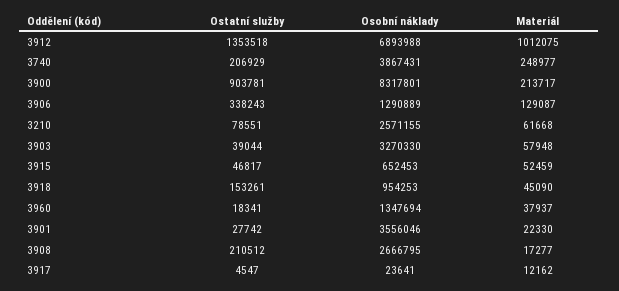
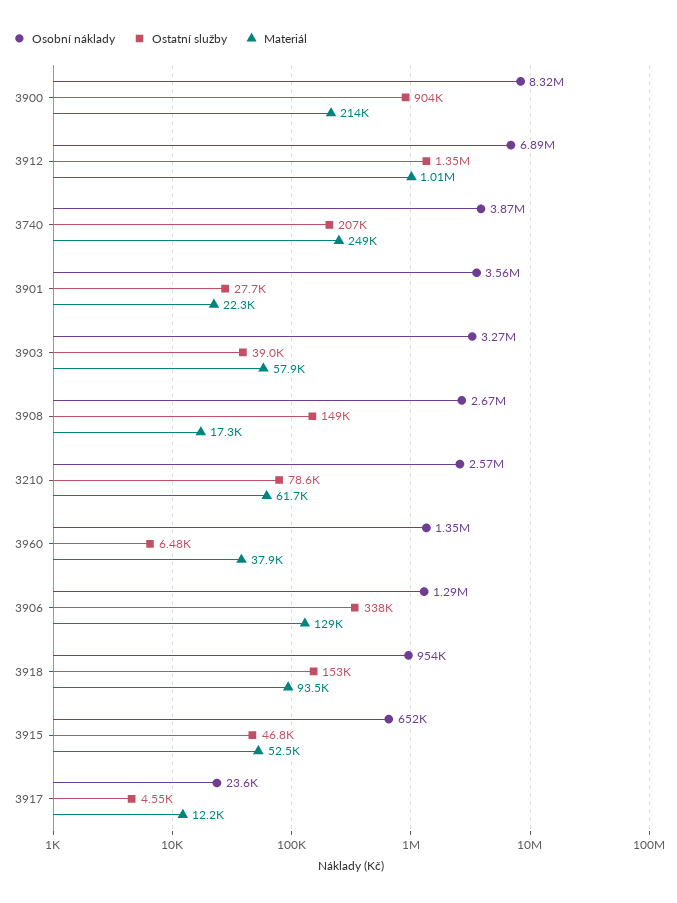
  {
    "Ostatní služby": {
      "3912": 1353518,
      "3740": 206929,
      "3900": 903781,
      "3906": 338243,
      "3210": 78551,
      "3903": 39044,
      "3915": 46817,
      "3918": 153261,
-     "3960": 18341,
+     "3960": 6480,
      "3901": 27742,
-     "3908": 210512,
+     "3908": 149000,
      "3917": 4547
    },
    "Osobní náklady": {
      "3912": 6893988,
      "3740": 3867431,
      "3900": 8317801,
      "3906": 1290889,
      "3210": 2571155,
      "3903": 3270330,
      "3915": 652453,
      "3918": 954253,
      "3960": 1347694,
      "3901": 3556046,
      "3908": 2666795,
      "3917": 23641
    },
    "Materiál": {
      "3912": 1012075,
      "3740": 248977,
      "3900": 213717,
      "3906": 129087,
      "3210": 61668,
      "3903": 57948,
      "3915": 52459,
-     "3918": 45090,
+     "3918": 93500,
      "3960": 37937,
      "3901": 22330,
      "3908": 17277,
      "3917": 12162
    }
  }

